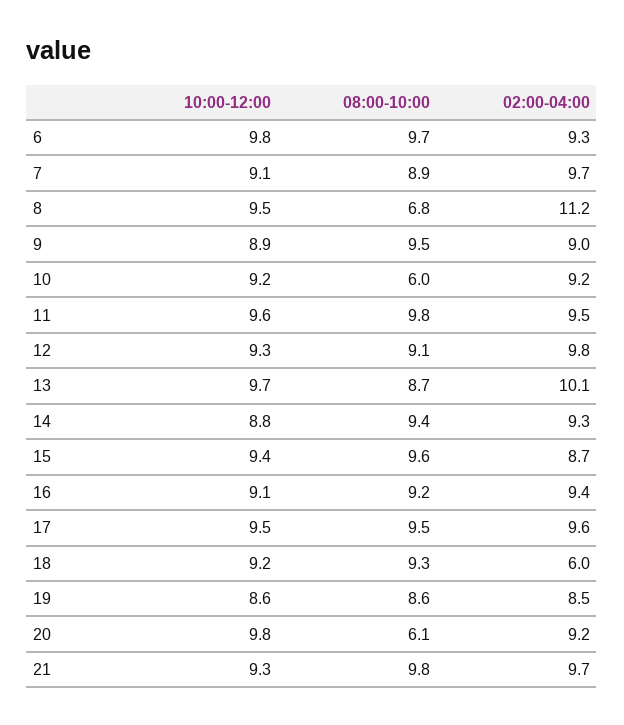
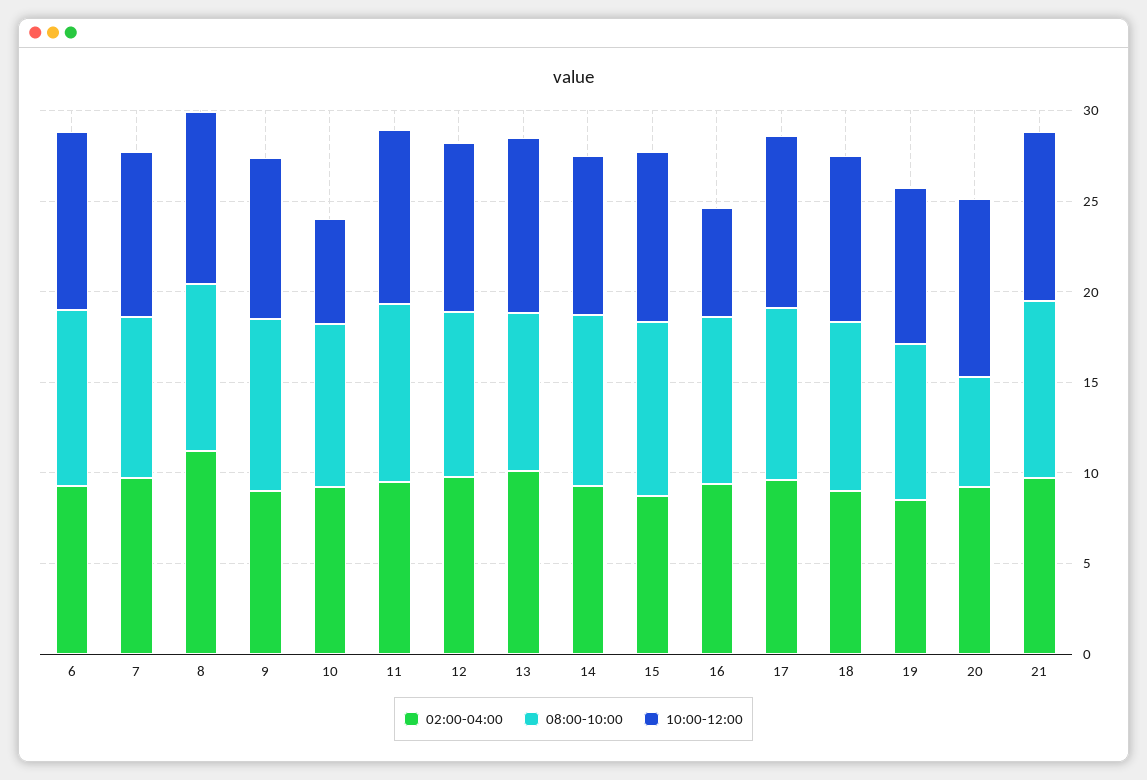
  {
    "10:00-12:00": {
      "6": 9.8,
      "7": 9.1,
      "8": 9.5,
      "9": 8.9,
-     "10": 9.2,
+     "10": 6,
      "11": 9.6,
      "12": 9.3,
      "13": 9.7,
      "14": 8.8,
      "15": 9.4,
-     "16": 9.1,
+     "16": 6,
      "17": 9.5,
      "18": 9.2,
      "19": 8.6,
      "20": 9.8,
      "21": 9.3
    },
    "08:00-10:00": {
      "6": 9.7,
      "7": 8.9,
-     "8": 6.8,
+     "8": 9,
      "9": 9.5,
-     "10": 6,
+     "10": 9,
      "11": 9.8,
      "12": 9.1,
      "13": 8.7,
      "14": 9.4,
      "15": 9.6,
      "16": 9.2,
      "17": 9.5,
      "18": 9.3,
      "19": 8.6,
      "20": 6.1,
      "21": 9.8
    },
    "02:00-04:00": {
      "6": 9.3,
      "7": 9.7,
      "8": 11.2,
      "9": 9,
      "10": 9.2,
      "11": 9.5,
      "12": 9.8,
      "13": 10.1,
      "14": 9.3,
      "15": 8.7,
      "16": 9.4,
      "17": 9.6,
-     "18": 6,
+     "18": 9,
      "19": 8.5,
      "20": 9.2,
      "21": 9.7
    }
  }

